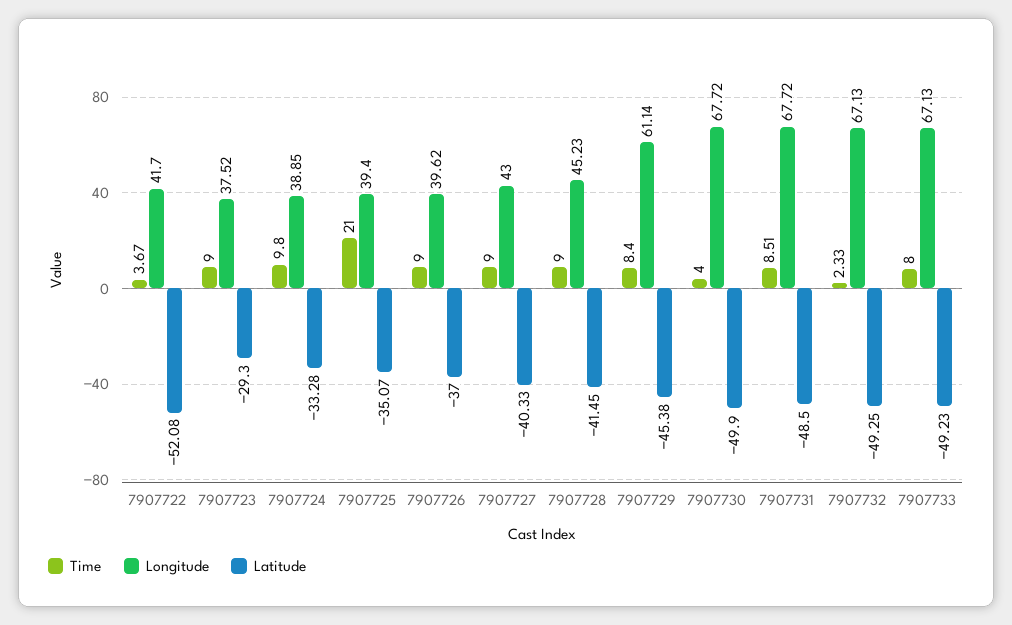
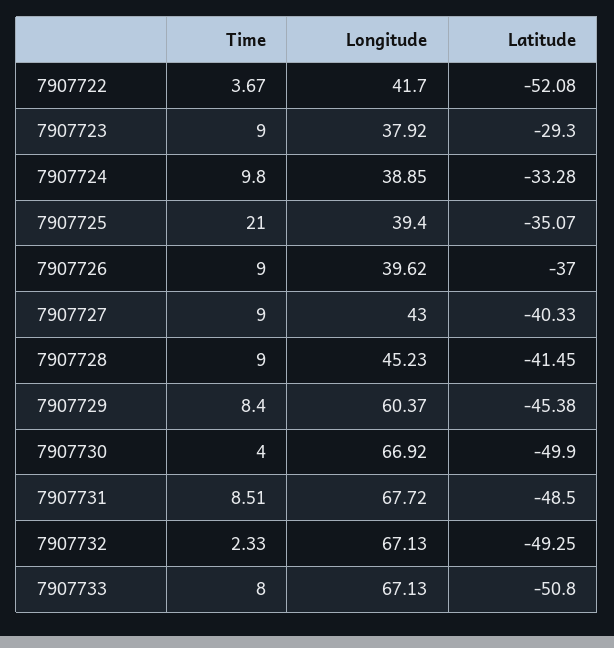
  {
    "Time": {
      "7907722": 3.67,
      "7907723": 9,
      "7907724": 9.8,
      "7907725": 21,
      "7907726": 9,
      "7907727": 9,
      "7907728": 9,
      "7907729": 8.4,
      "7907730": 4,
      "7907731": 8.51,
      "7907732": 2.33,
      "7907733": 8
    },
    "Longitude": {
      "7907722": 41.7,
-     "7907723": 37.52,
+     "7907723": 37.92,
      "7907724": 38.85,
      "7907725": 39.4,
      "7907726": 39.62,
      "7907727": 43,
      "7907728": 45.23,
-     "7907729": 61.14,
+     "7907729": 60.37,
-     "7907730": 67.72,
+     "7907730": 66.92,
      "7907731": 67.72,
      "7907732": 67.13,
      "7907733": 67.13
    },
    "Latitude": {
      "7907722": -52.08,
      "7907723": -29.3,
      "7907724": -33.28,
      "7907725": -35.07,
      "7907726": -37,
      "7907727": -40.33,
      "7907728": -41.45,
      "7907729": -45.38,
      "7907730": -49.9,
      "7907731": -48.5,
      "7907732": -49.25,
-     "7907733": -49.23
+     "7907733": -50.8
    }
  }

